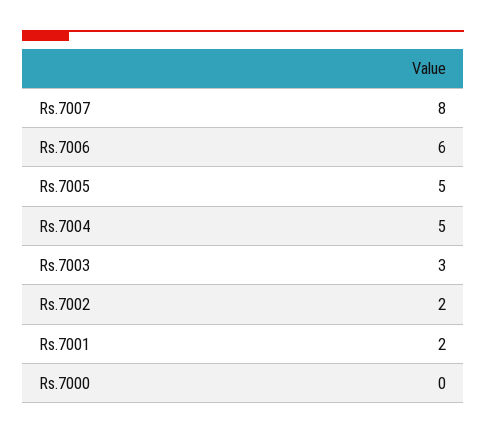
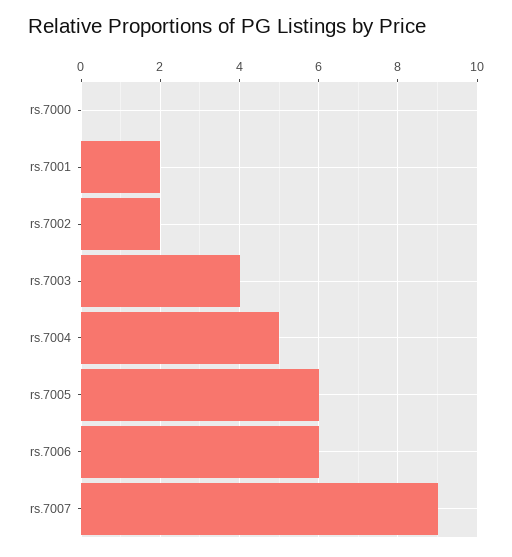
  {
-   "Rs.7007": 8,
+   "Rs.7007": 9,
    "Rs.7006": 6,
-   "Rs.7005": 5,
+   "Rs.7005": 6,
    "Rs.7004": 5,
-   "Rs.7003": 3,
+   "Rs.7003": 4,
    "Rs.7002": 2,
    "Rs.7001": 2,
    "Rs.7000": 0
  }

